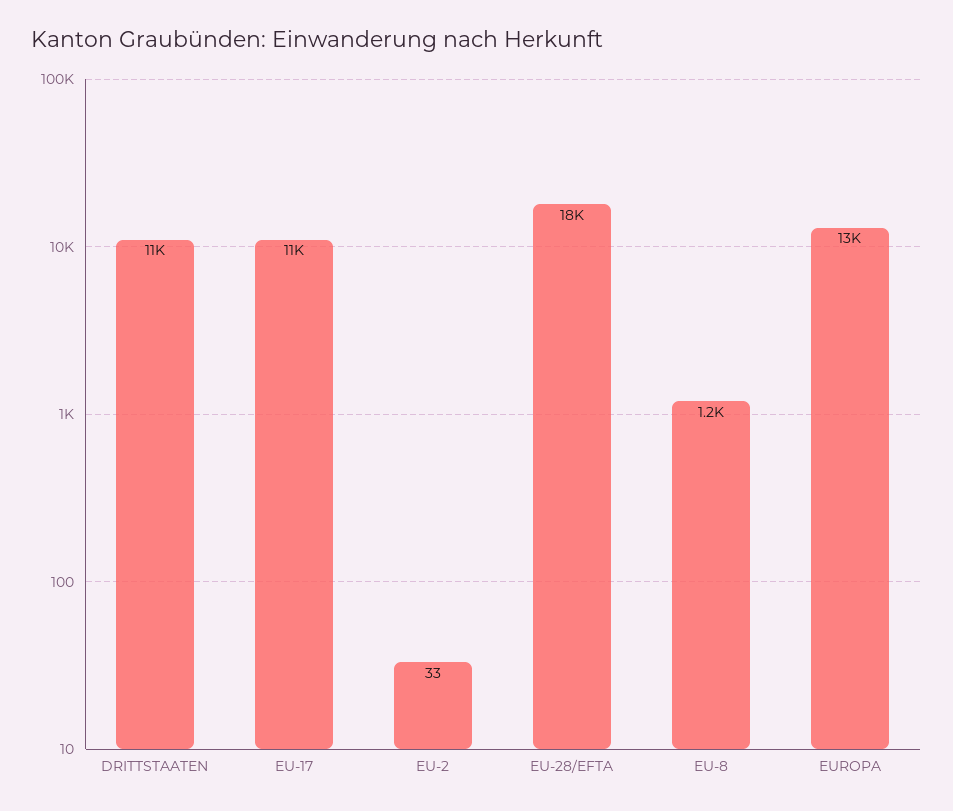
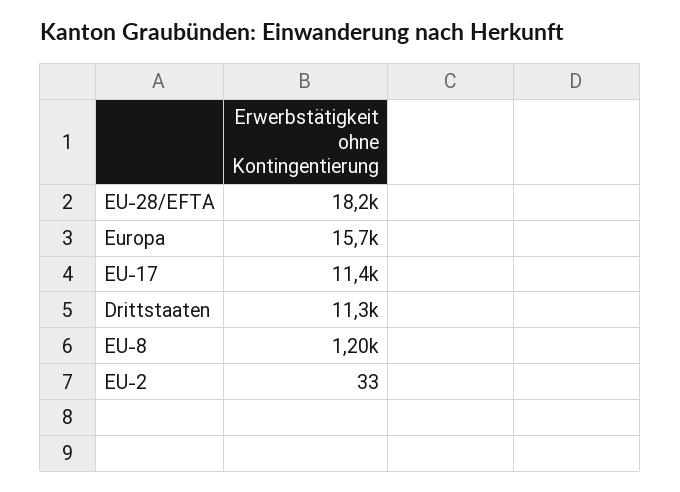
  {
    "DRITTSTAATEN": 11300,
    "EU-17": 11400,
    "EU-2": 33,
    "EU-28/EFTA": 18200,
    "EU-8": 1200,
-   "EUROPA": 13000
+   "EUROPA": 15700
  }

